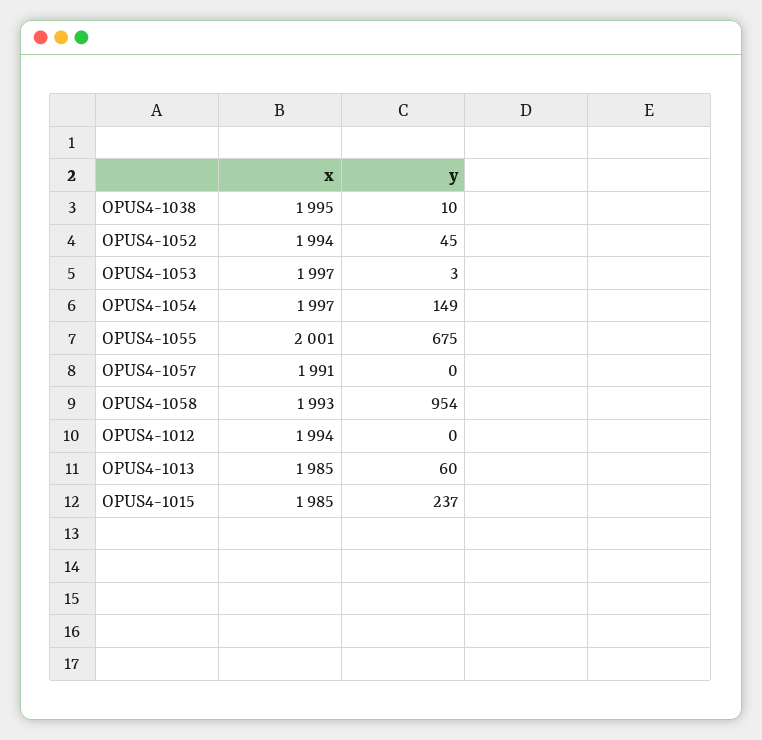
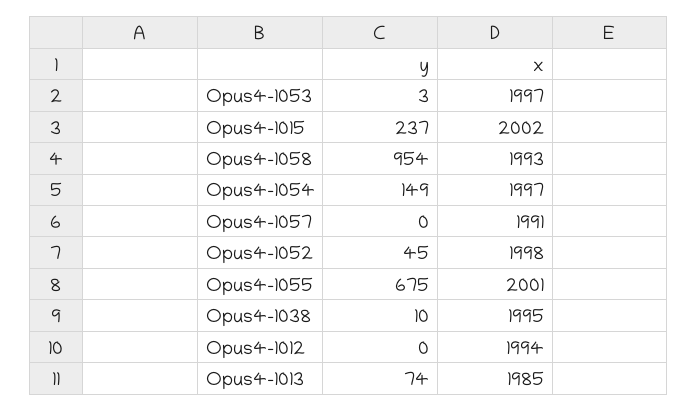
  {
    "x": {
      "OPUS4-1038": 1995,
-     "OPUS4-1052": 1994,
+     "OPUS4-1052": 1998,
      "OPUS4-1053": 1997,
      "OPUS4-1054": 1997,
      "OPUS4-1055": 2001,
      "OPUS4-1057": 1991,
      "OPUS4-1058": 1993,
      "OPUS4-1012": 1994,
      "OPUS4-1013": 1985,
-     "OPUS4-1015": 1985
+     "OPUS4-1015": 2002
    },
    "y": {
      "OPUS4-1038": 10,
      "OPUS4-1052": 45,
      "OPUS4-1053": 3,
      "OPUS4-1054": 149,
      "OPUS4-1055": 675,
      "OPUS4-1057": 0,
      "OPUS4-1058": 954,
      "OPUS4-1012": 0,
-     "OPUS4-1013": 60,
+     "OPUS4-1013": 74,
      "OPUS4-1015": 237
    }
  }

